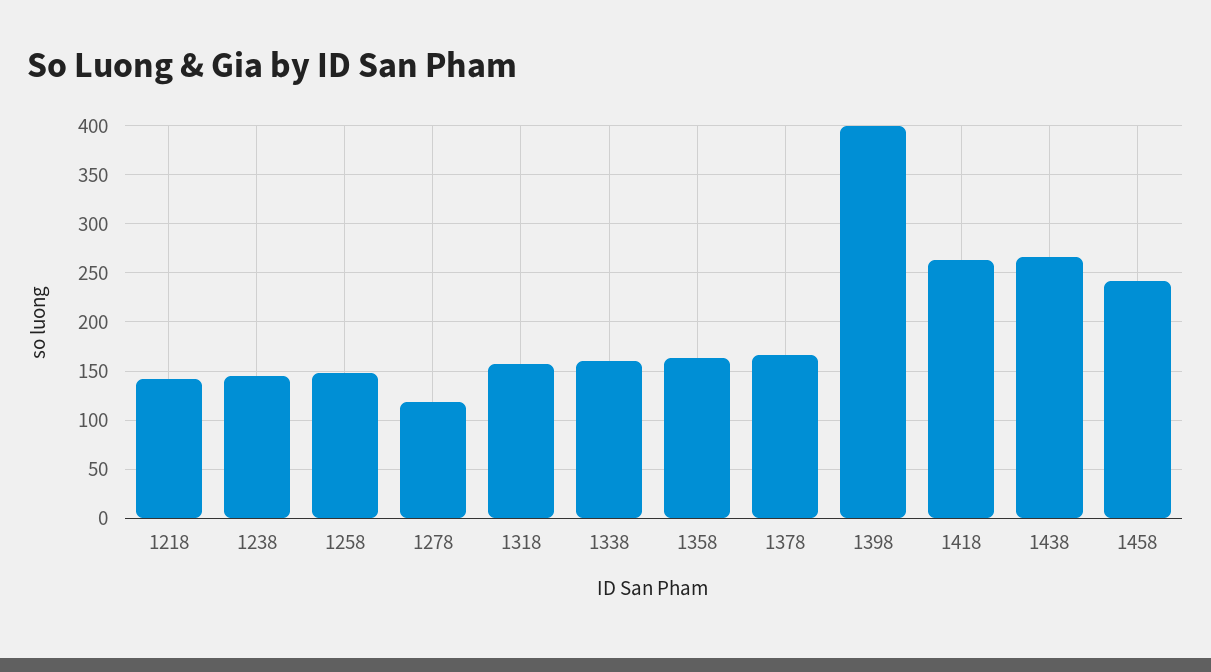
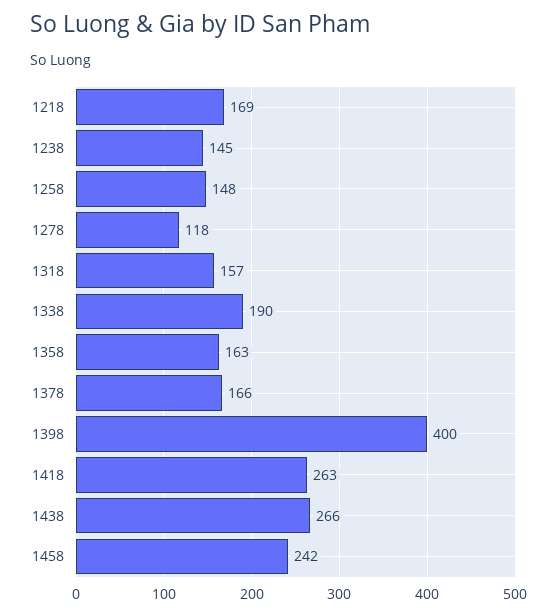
  {
-   "1218": 140,
+   "1218": 169,
    "1238": 145,
    "1258": 148,
    "1278": 118,
    "1318": 157,
-   "1338": 160,
+   "1338": 190,
    "1358": 163,
    "1378": 166,
    "1398": 400,
    "1418": 263,
    "1438": 266,
    "1458": 242
  }

